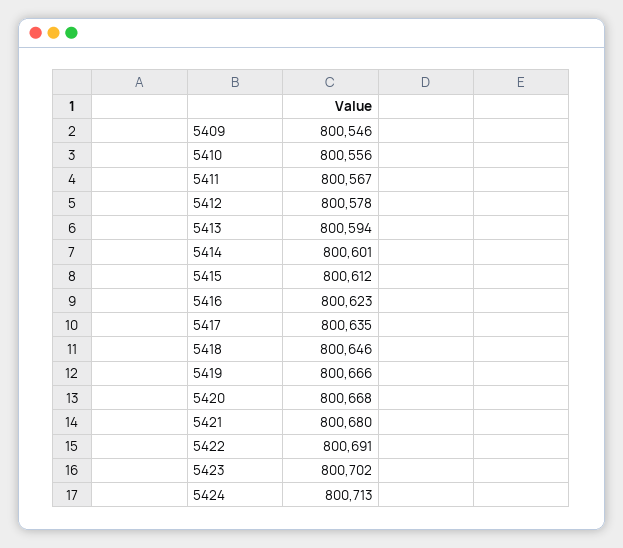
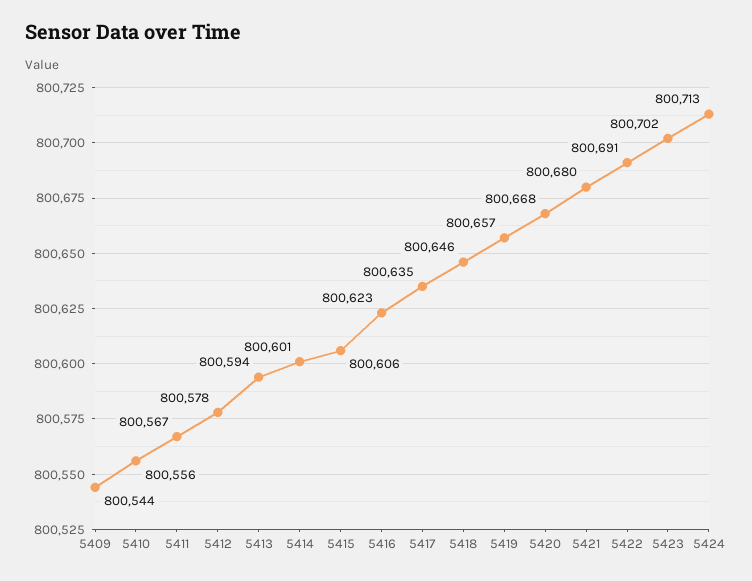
  {
-   "5409": 800546,
+   "5409": 800544,
    "5410": 800556,
    "5411": 800567,
    "5412": 800578,
    "5413": 800594,
    "5414": 800601,
-   "5415": 800612,
+   "5415": 800606,
    "5416": 800623,
    "5417": 800635,
    "5418": 800646,
-   "5419": 800666,
+   "5419": 800657,
    "5420": 800668,
    "5421": 800680,
    "5422": 800691,
    "5423": 800702,
    "5424": 800713
  }

